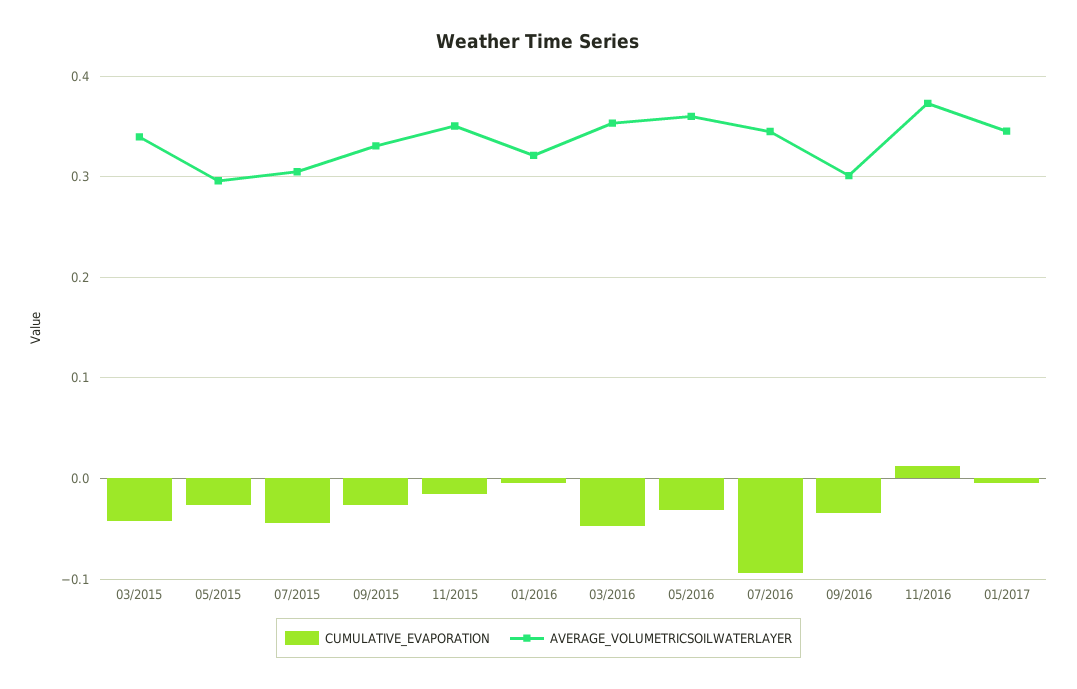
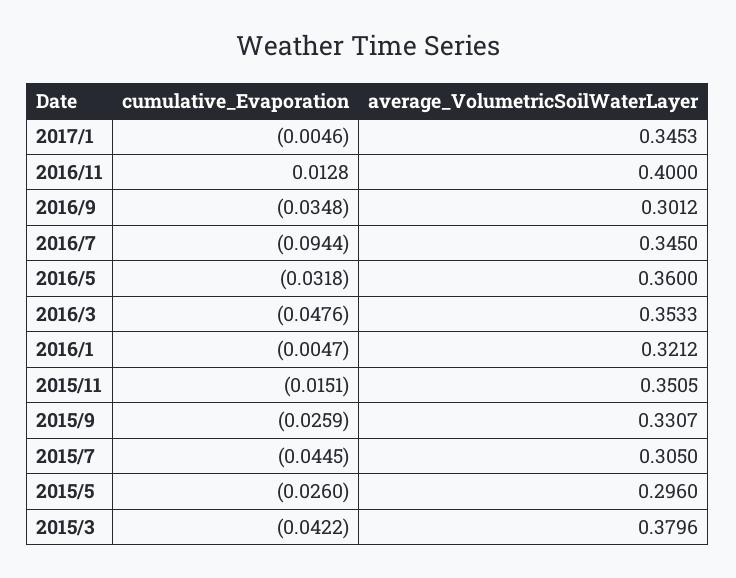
  {
    "CUMULATIVE_EVAPORATION": {
      "03/2015": -0.0422,
      "05/2015": -0.026,
      "07/2015": -0.0445,
      "09/2015": -0.0259,
      "11/2015": -0.0151,
      "01/2016": -0.0047,
      "03/2016": -0.0476,
      "05/2016": -0.0318,
      "07/2016": -0.0944,
      "09/2016": -0.0348,
      "11/2016": 0.0128,
      "01/2017": -0.0046
    },
    "AVERAGE_VOLUMETRICSOILWATERLAYER": {
-     "03/2015": 0.34,
+     "03/2015": 0.3796,
      "05/2015": 0.296,
      "07/2015": 0.305,
      "09/2015": 0.3307,
      "11/2015": 0.3505,
      "01/2016": 0.3212,
      "03/2016": 0.3533,
      "05/2016": 0.36,
      "07/2016": 0.345,
      "09/2016": 0.3012,
-     "11/2016": 0.37,
+     "11/2016": 0.4,
      "01/2017": 0.3453
    }
  }

